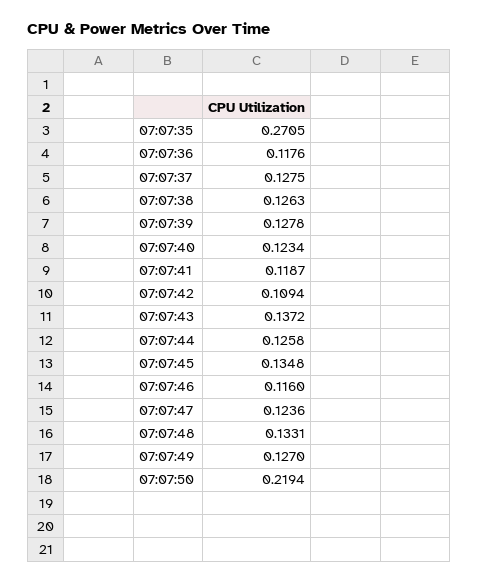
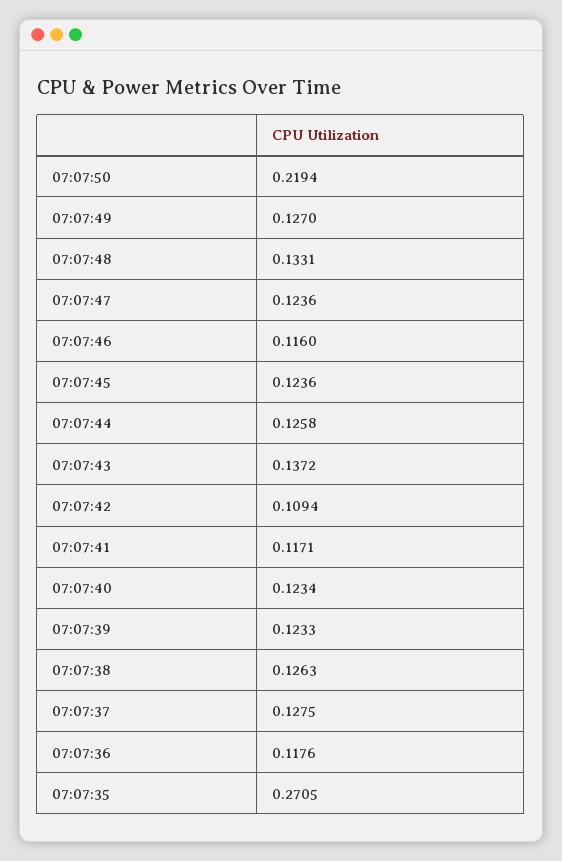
  {
    "07:07:35": 0.2705,
    "07:07:36": 0.1176,
    "07:07:37": 0.1275,
    "07:07:38": 0.1263,
-   "07:07:39": 0.1278,
+   "07:07:39": 0.1233,
    "07:07:40": 0.1234,
-   "07:07:41": 0.1187,
+   "07:07:41": 0.1171,
    "07:07:42": 0.1094,
    "07:07:43": 0.1372,
    "07:07:44": 0.1258,
-   "07:07:45": 0.1348,
+   "07:07:45": 0.1236,
    "07:07:46": 0.116,
    "07:07:47": 0.1236,
    "07:07:48": 0.1331,
    "07:07:49": 0.127,
    "07:07:50": 0.2194
  }

